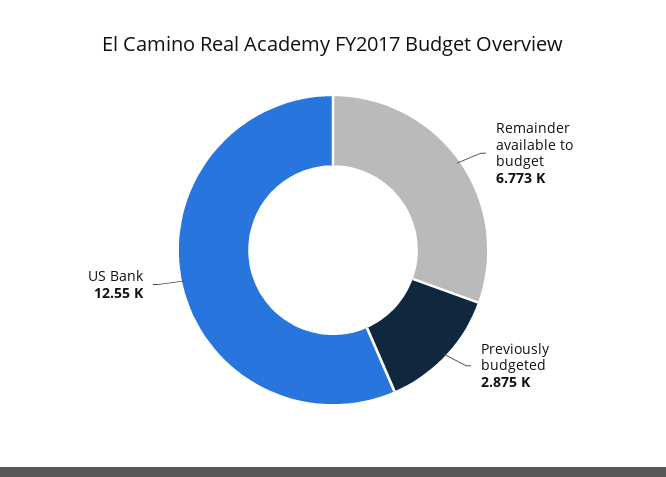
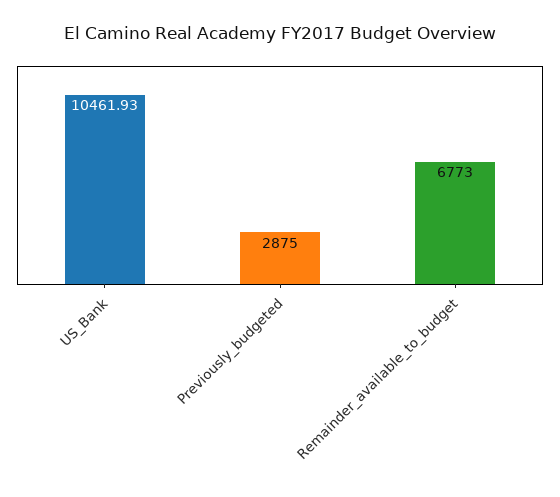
  {
    "Remainder available to budget": 6773,
    "Previously budgeted": 2875,
-   "US Bank": 12550
+   "US Bank": 10461.93
  }

